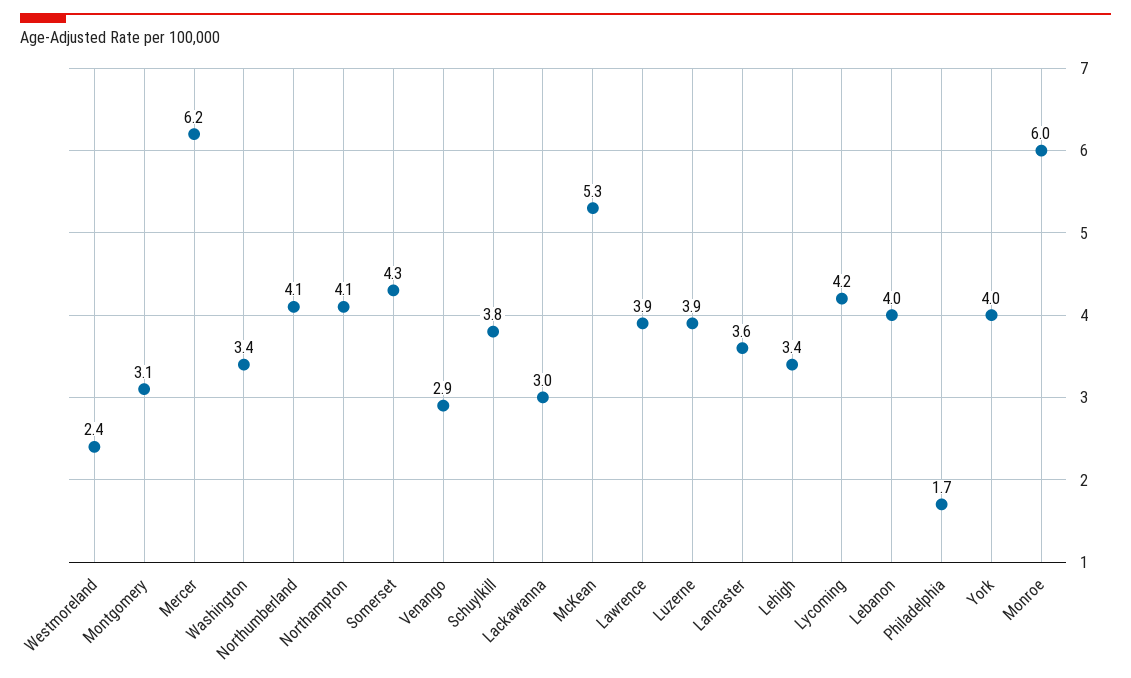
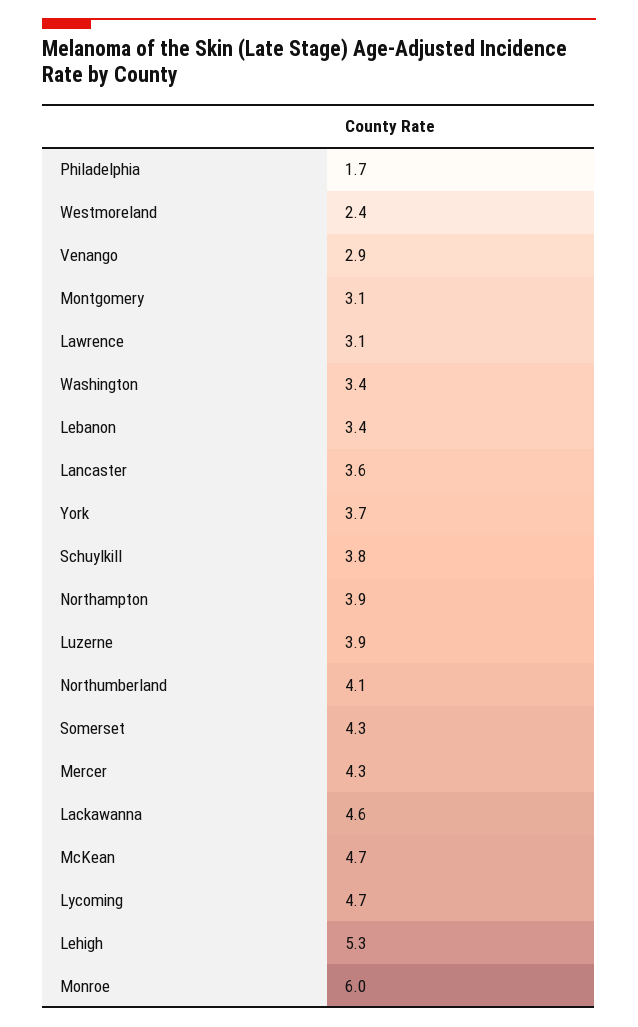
  {
    "Westmoreland": 2.4,
    "Montgomery": 3.1,
-   "Mercer": 6.2,
+   "Mercer": 4.3,
    "Washington": 3.4,
    "Northumberland": 4.1,
-   "Northampton": 4.1,
+   "Northampton": 3.9,
    "Somerset": 4.3,
    "Venango": 2.9,
    "Schuylkill": 3.8,
-   "Lackawanna": 3,
+   "Lackawanna": 4.6,
-   "McKean": 5.3,
+   "McKean": 4.7,
-   "Lawrence": 3.9,
+   "Lawrence": 3.1,
    "Luzerne": 3.9,
    "Lancaster": 3.6,
-   "Lehigh": 3.4,
+   "Lehigh": 5.3,
-   "Lycoming": 4.2,
+   "Lycoming": 4.7,
-   "Lebanon": 4,
+   "Lebanon": 3.4,
    "Philadelphia": 1.7,
-   "York": 4,
+   "York": 3.7,
    "Monroe": 6
  }

